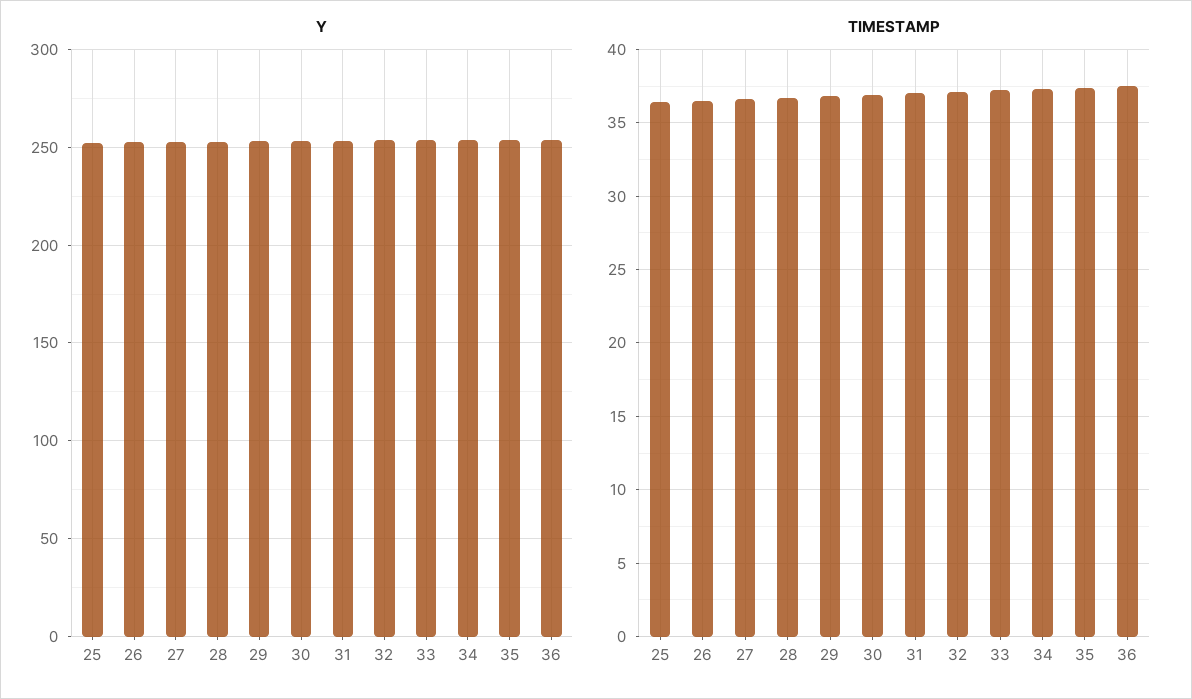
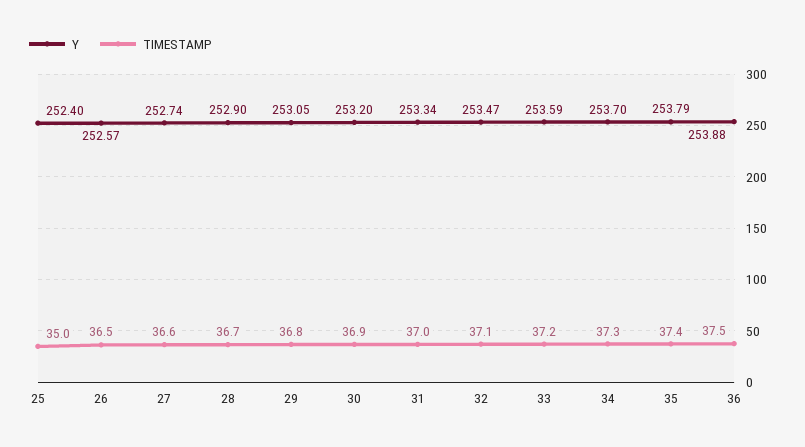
  {
    "Y": {
      "25": 252.4,
      "26": 252.57,
      "27": 252.74,
      "28": 252.9,
      "29": 253.05,
      "30": 253.2,
      "31": 253.34,
      "32": 253.47,
      "33": 253.59,
      "34": 253.7,
      "35": 253.79,
      "36": 253.88
    },
    "TIMESTAMP": {
-     "25": 36.5,
+     "25": 35,
      "26": 36.5,
      "27": 36.6,
      "28": 36.7,
      "29": 36.8,
      "30": 36.9,
      "31": 37,
      "32": 37.1,
      "33": 37.2,
      "34": 37.3,
      "35": 37.4,
      "36": 37.5
    }
  }

